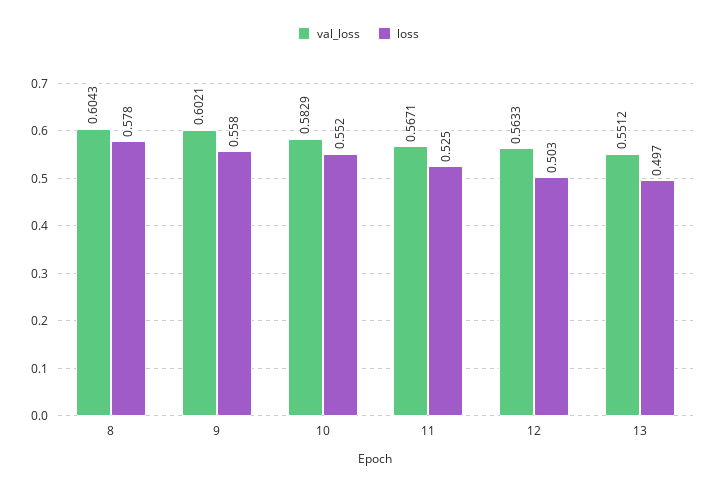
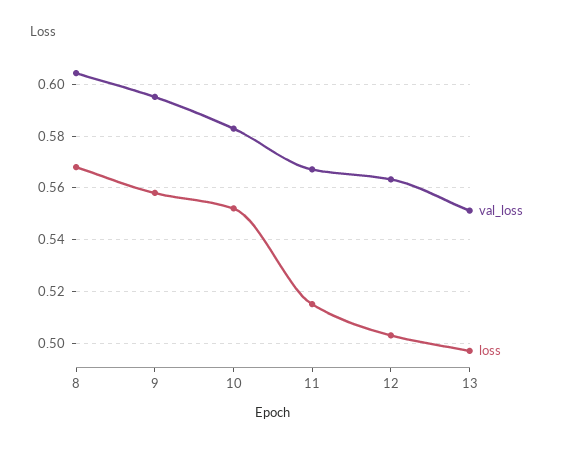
  {
    "val_loss": {
      "8": 0.6043,
-     "9": 0.6021,
+     "9": 0.595,
      "10": 0.5829,
      "11": 0.5671,
      "12": 0.5633,
      "13": 0.5512
    },
    "loss": {
-     "8": 0.578,
+     "8": 0.5675,
      "9": 0.558,
      "10": 0.552,
-     "11": 0.525,
+     "11": 0.515,
      "12": 0.503,
      "13": 0.497
    }
  }

